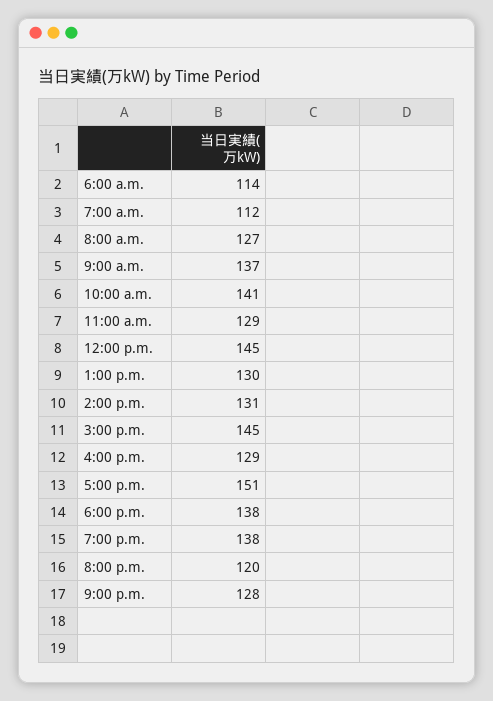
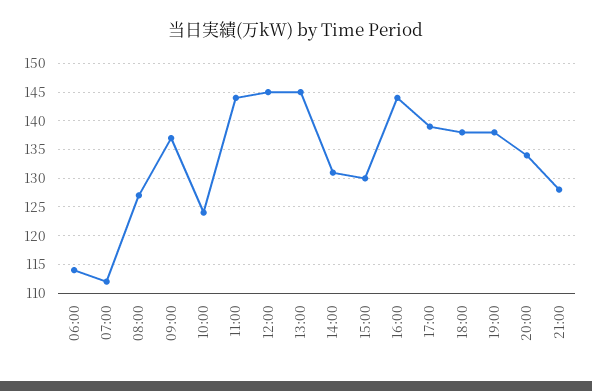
  {
    "6:00 a.m.": 114,
    "7:00 a.m.": 112,
    "8:00 a.m.": 127,
    "9:00 a.m.": 137,
-   "10:00 a.m.": 141,
+   "10:00 a.m.": 125,
-   "11:00 a.m.": 129,
+   "11:00 a.m.": 145,
    "12:00 p.m.": 145,
-   "1:00 p.m.": 130,
+   "1:00 p.m.": 145,
    "2:00 p.m.": 131,
-   "3:00 p.m.": 145,
+   "3:00 p.m.": 130,
-   "4:00 p.m.": 129,
+   "4:00 p.m.": 145,
-   "5:00 p.m.": 151,
+   "5:00 p.m.": 140,
    "6:00 p.m.": 138,
    "7:00 p.m.": 138,
-   "8:00 p.m.": 120,
+   "8:00 p.m.": 135,
    "9:00 p.m.": 128
  }

